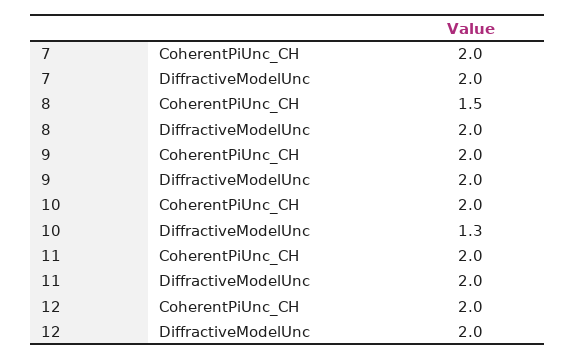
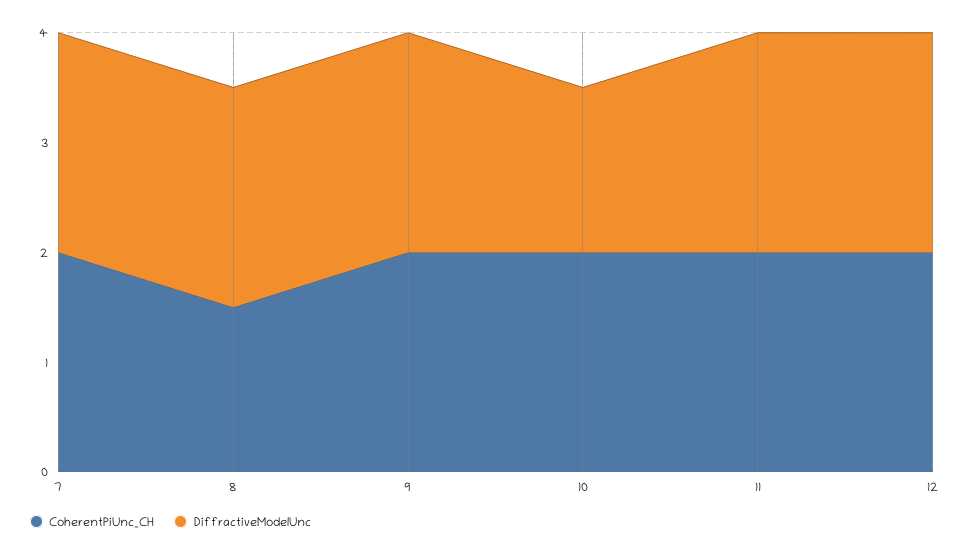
  {
    "CoherentPiUnc_CH": {
      "7": 2,
      "8": 1.5,
      "9": 2,
      "10": 2,
      "11": 2,
      "12": 2
    },
    "DiffractiveModelUnc": {
      "7": 2,
      "8": 2,
      "9": 2,
-     "10": 1.3,
+     "10": 1.5,
      "11": 2,
      "12": 2
    }
  }

